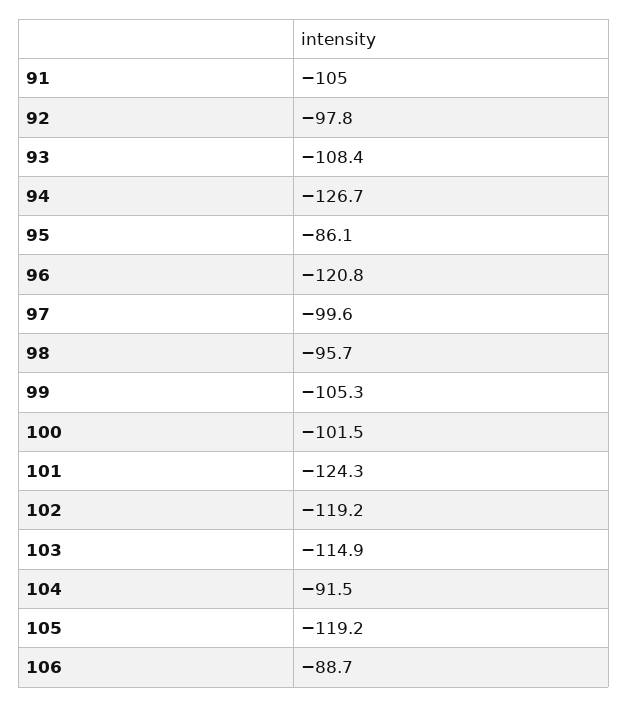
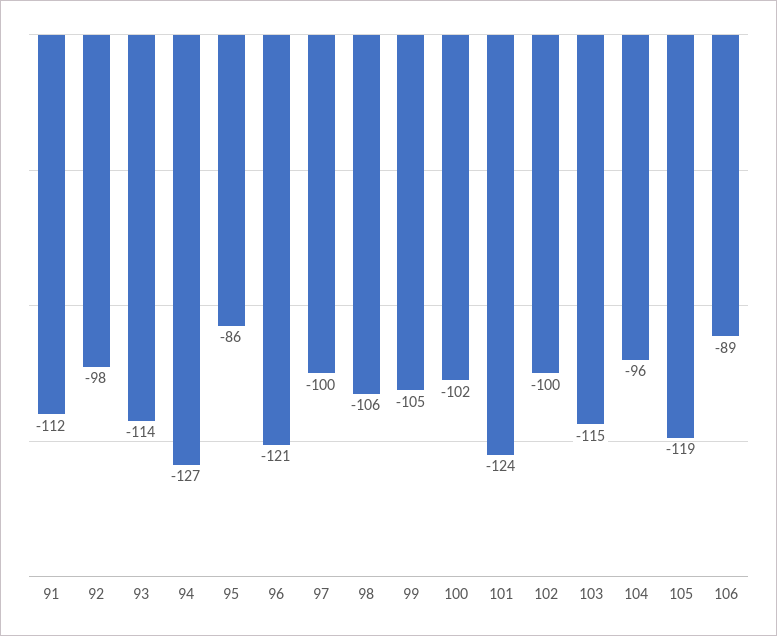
  {
-   "91": -105,
+   "91": -112,
    "92": -97.8,
-   "93": -108.4,
+   "93": -114,
    "94": -126.7,
    "95": -86.1,
    "96": -120.8,
    "97": -99.6,
-   "98": -95.7,
+   "98": -106,
    "99": -105.3,
    "100": -101.5,
    "101": -124.3,
-   "102": -119.2,
+   "102": -100,
    "103": -114.9,
-   "104": -91.5,
+   "104": -96,
    "105": -119.2,
    "106": -88.7
  }

